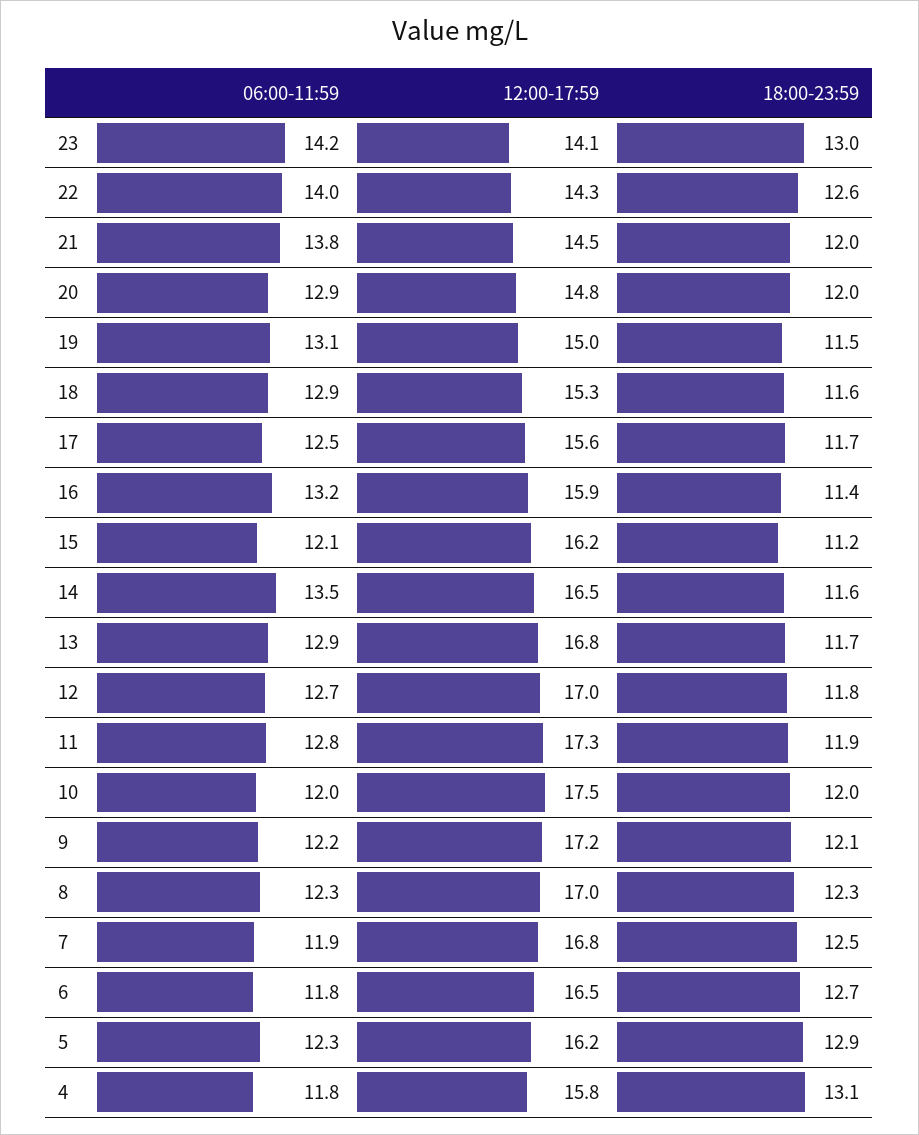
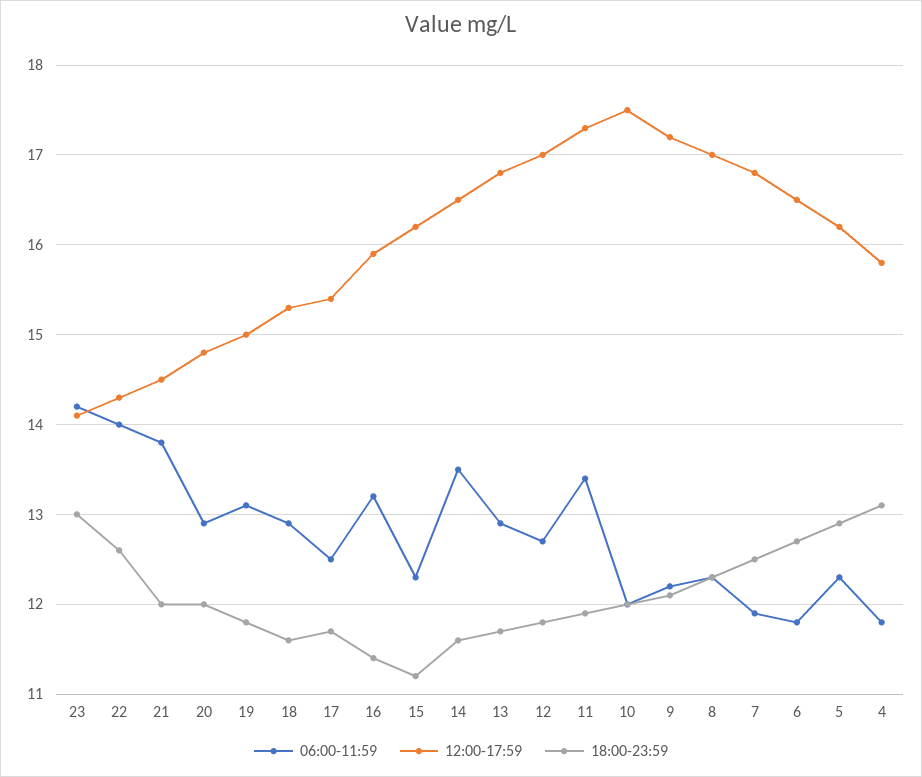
  {
    "06:00-11:59": {
      "23": 14.2,
      "22": 14,
      "21": 13.8,
      "20": 12.9,
      "19": 13.1,
      "18": 12.9,
      "17": 12.5,
      "16": 13.2,
-     "15": 12.1,
+     "15": 12.3,
      "14": 13.5,
      "13": 12.9,
      "12": 12.7,
-     "11": 12.8,
+     "11": 13.4,
      "10": 12,
      "9": 12.2,
      "8": 12.3,
      "7": 11.9,
      "6": 11.8,
      "5": 12.3,
      "4": 11.8
    },
    "12:00-17:59": {
      "23": 14.1,
      "22": 14.3,
      "21": 14.5,
      "20": 14.8,
      "19": 15,
      "18": 15.3,
-     "17": 15.6,
+     "17": 15.4,
      "16": 15.9,
      "15": 16.2,
      "14": 16.5,
      "13": 16.8,
      "12": 17,
      "11": 17.3,
      "10": 17.5,
      "9": 17.2,
      "8": 17,
      "7": 16.8,
      "6": 16.5,
      "5": 16.2,
      "4": 15.8
    },
    "18:00-23:59": {
      "23": 13,
      "22": 12.6,
      "21": 12,
      "20": 12,
-     "19": 11.5,
+     "19": 11.8,
      "18": 11.6,
      "17": 11.7,
      "16": 11.4,
      "15": 11.2,
      "14": 11.6,
      "13": 11.7,
      "12": 11.8,
      "11": 11.9,
      "10": 12,
      "9": 12.1,
      "8": 12.3,
      "7": 12.5,
      "6": 12.7,
      "5": 12.9,
      "4": 13.1
    }
  }

